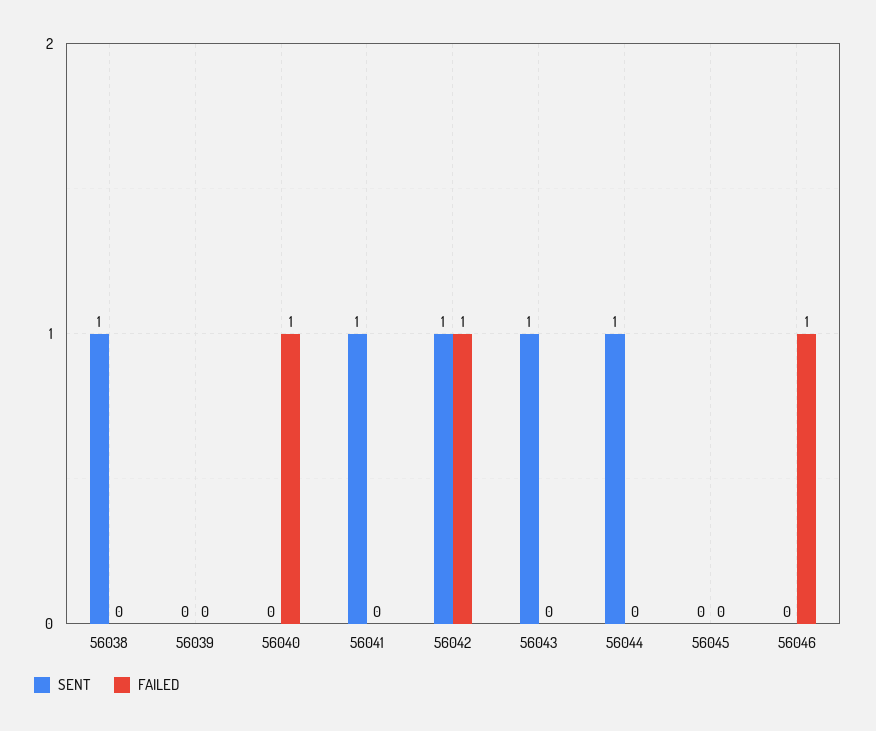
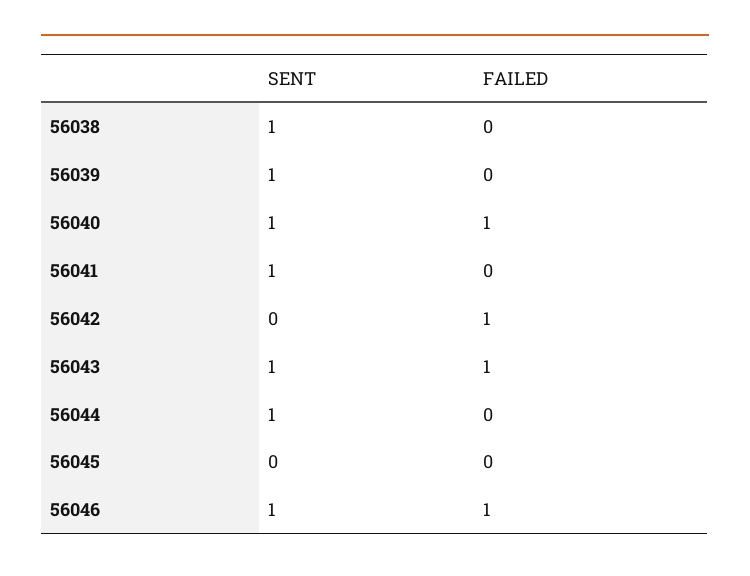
  {
    "SENT": {
      "56038": 1,
-     "56039": 0,
+     "56039": 1,
-     "56040": 0,
+     "56040": 1,
      "56041": 1,
-     "56042": 1,
+     "56042": 0,
      "56043": 1,
      "56044": 1,
      "56045": 0,
-     "56046": 0
+     "56046": 1
    },
    "FAILED": {
      "56038": 0,
      "56039": 0,
      "56040": 1,
      "56041": 0,
      "56042": 1,
-     "56043": 0,
+     "56043": 1,
      "56044": 0,
      "56045": 0,
      "56046": 1
    }
  }

